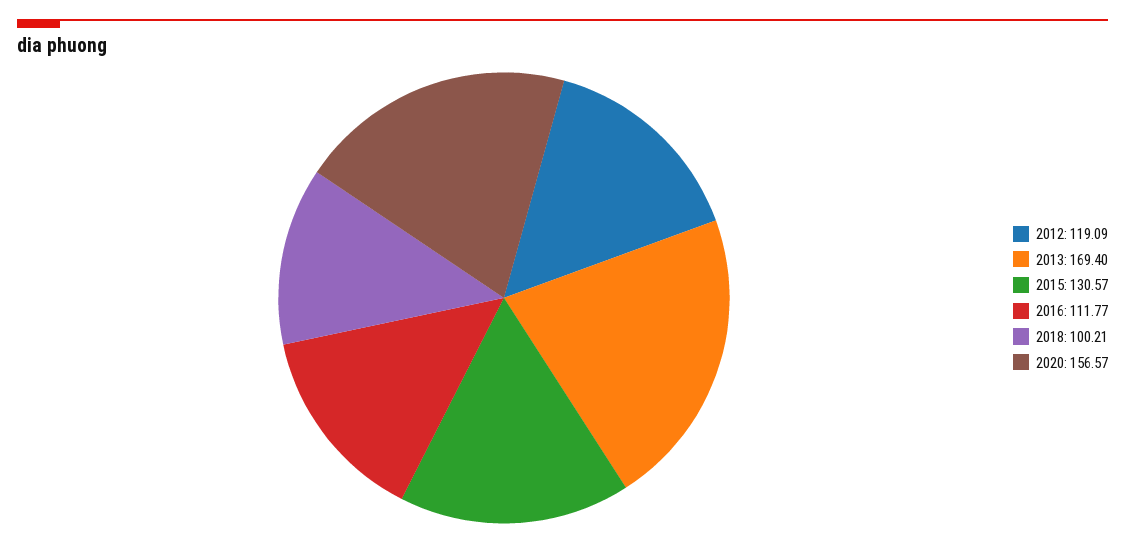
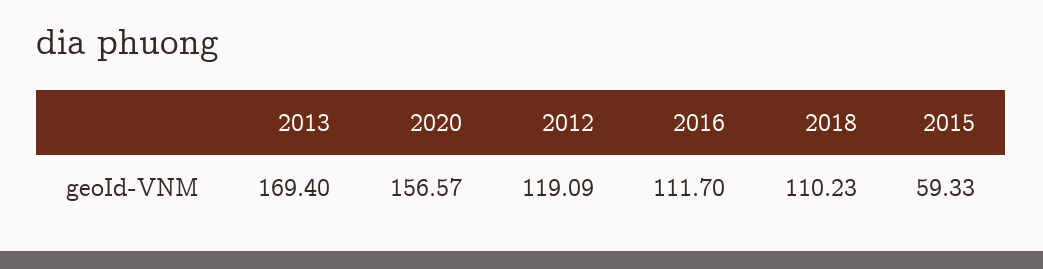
  {
    "2012": 119.09,
    "2013": 169.4,
-   "2015": 130.57,
+   "2015": 59.33,
-   "2016": 111.77,
+   "2016": 111.7,
-   "2018": 100.21,
+   "2018": 110.23,
    "2020": 156.57
  }

